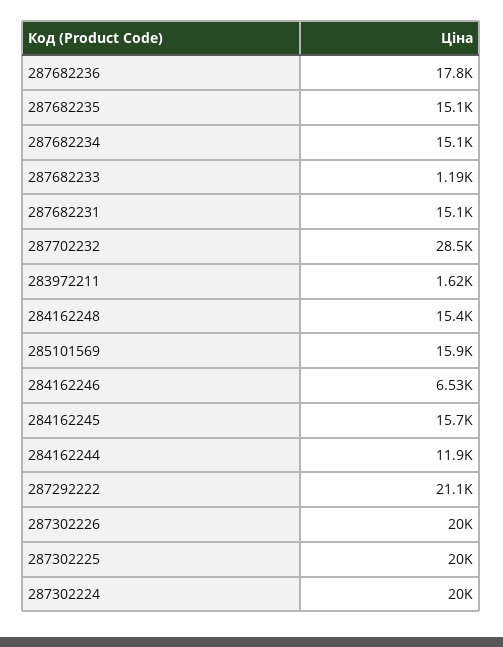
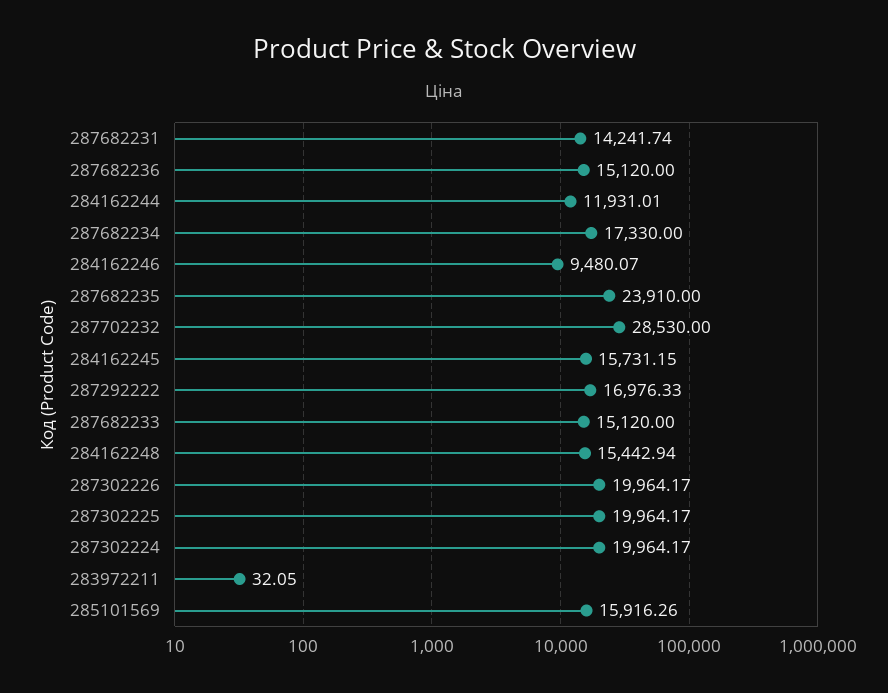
  {
-   "287682236": 17800,
+   "287682236": 15120,
-   "287682235": 15100,
+   "287682235": 23910,
-   "287682234": 15100,
+   "287682234": 17330,
-   "287682233": 1190,
+   "287682233": 15120,
-   "287682231": 15100,
+   "287682231": 14241.74,
    "287702232": 28530,
-   "283972211": 1620,
+   "283972211": 32.05,
    "284162248": 15442.94,
    "285101569": 15916.26,
-   "284162246": 6530,
+   "284162246": 9480.07,
    "284162245": 15731.15,
    "284162244": 11931.01,
-   "287292222": 21100,
+   "287292222": 16976.33,
    "287302226": 19964.17,
    "287302225": 19964.17,
    "287302224": 19964.17
  }

